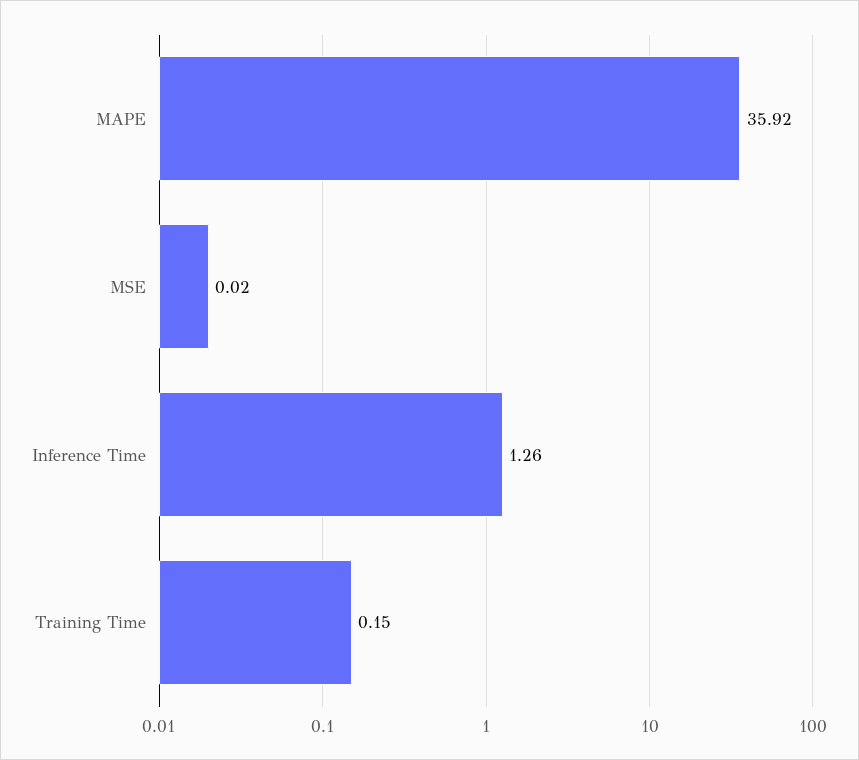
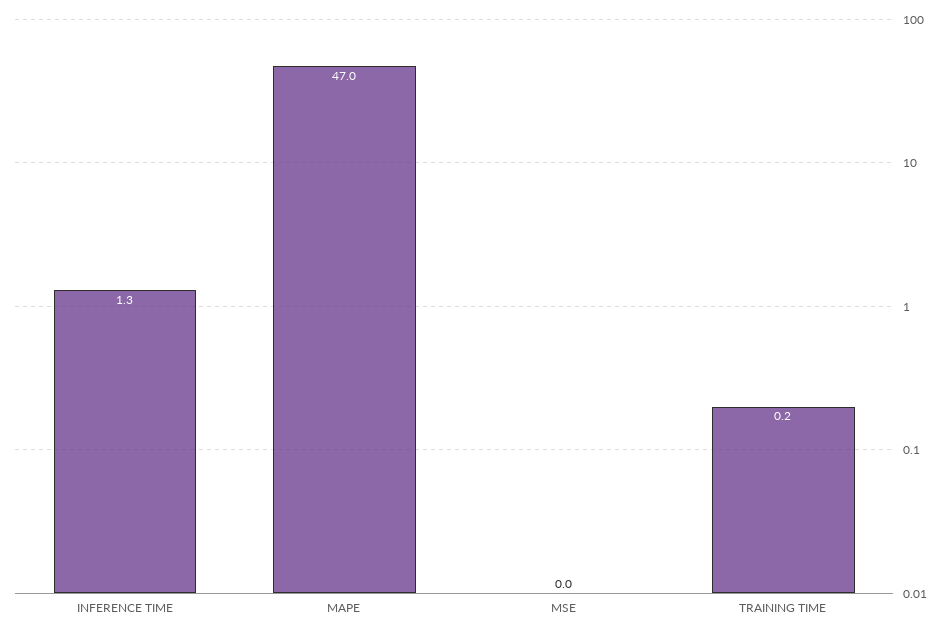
  {
-   "MAPE": 35.92,
+   "MAPE": 47,
    "MSE": 0.02,
    "Inference Time": 1.26,
    "Training Time": 0.15
  }

